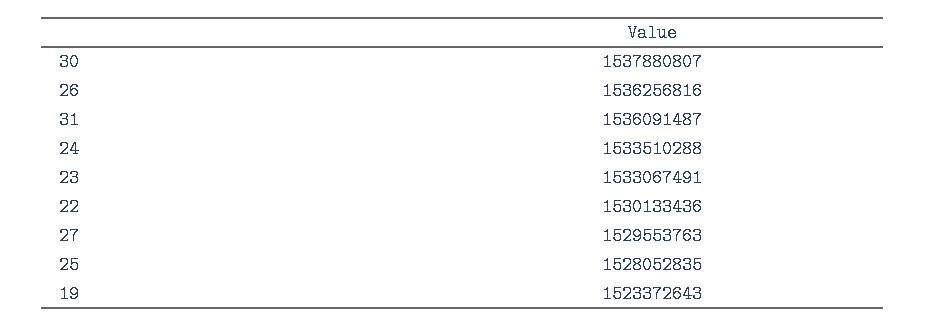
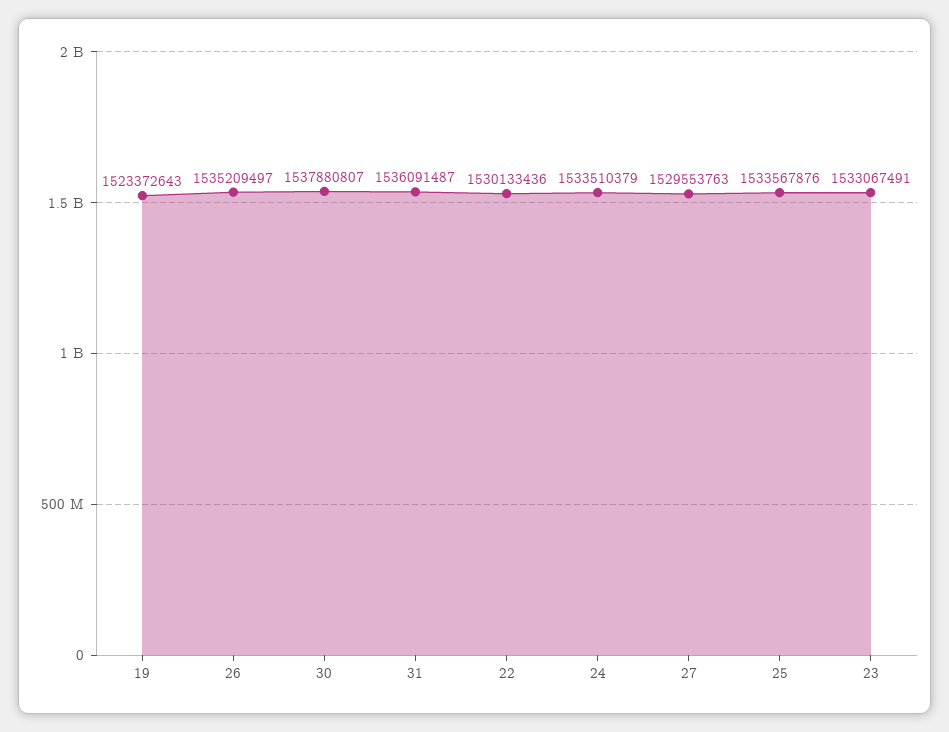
  {
    "30": 1537880807,
-   "26": 1536256816,
+   "26": 1535209497,
    "31": 1536091487,
-   "24": 1533510288,
+   "24": 1533510379,
    "23": 1533067491,
    "22": 1530133436,
    "27": 1529553763,
-   "25": 1528052835,
+   "25": 1533567876,
    "19": 1523372643
  }

